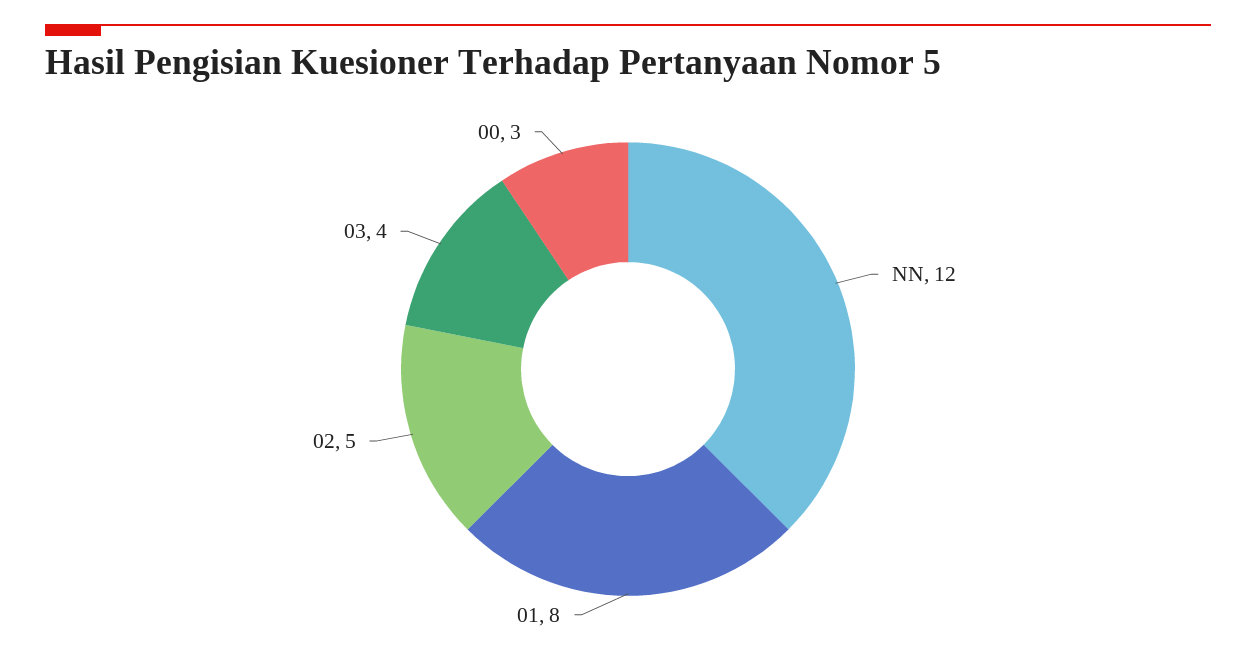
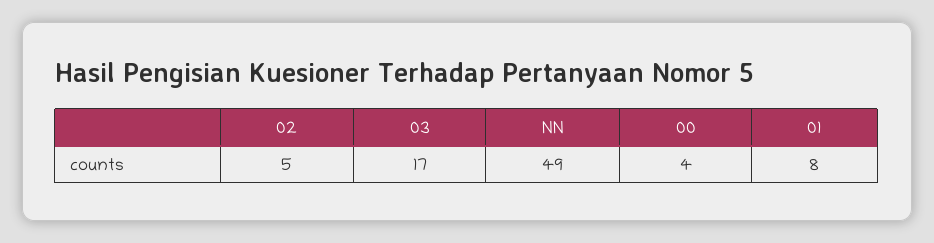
  {
-   "NN": 12,
+   "NN": 49,
    "01": 8,
    "02": 5,
-   "03": 4,
+   "03": 17,
-   "00": 3
+   "00": 4
  }

